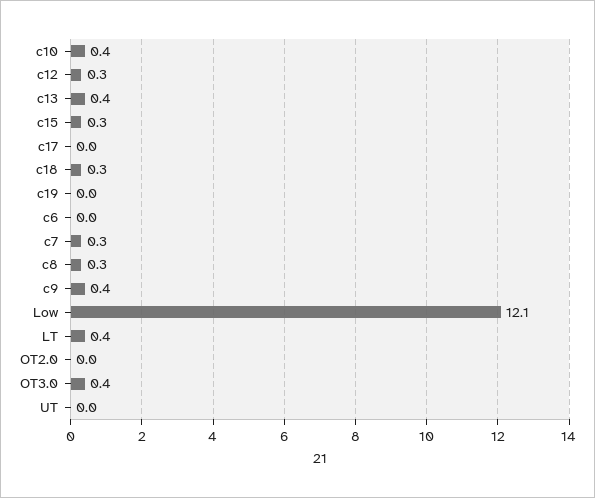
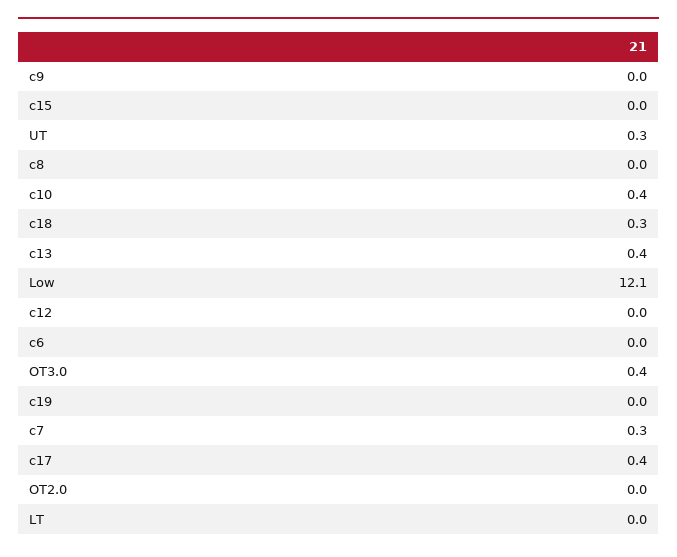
  {
    "c10": 0.4,
-   "c12": 0.3,
+   "c12": 0,
    "c13": 0.4,
-   "c15": 0.3,
+   "c15": 0,
-   "c17": 0,
+   "c17": 0.4,
    "c18": 0.3,
    "c19": 0,
    "c6": 0,
    "c7": 0.3,
-   "c8": 0.3,
+   "c8": 0,
-   "c9": 0.4,
+   "c9": 0,
    "Low": 12.1,
-   "LT": 0.4,
+   "LT": 0,
    "OT2.0": 0,
    "OT3.0": 0.4,
-   "UT": 0
+   "UT": 0.3
  }

